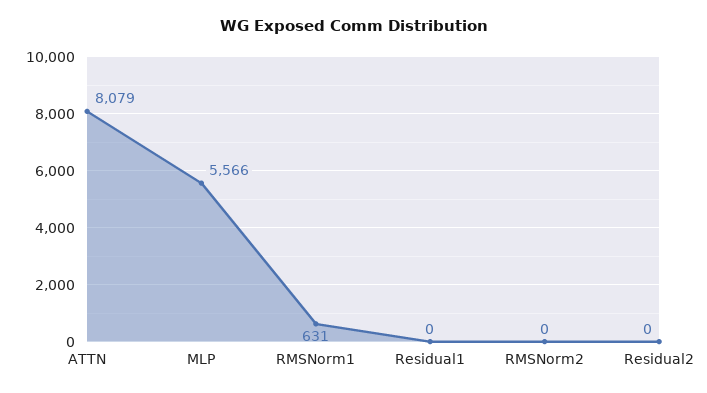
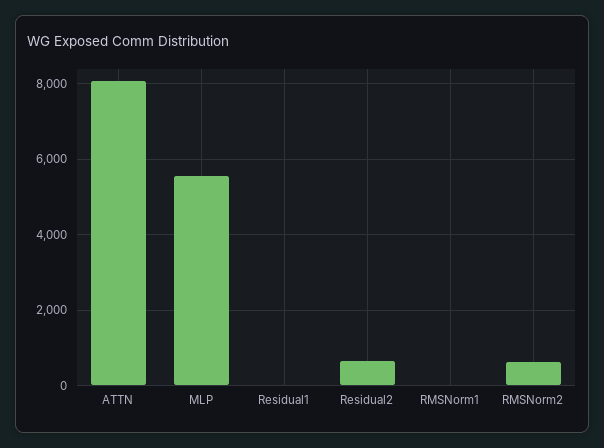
  {
    "ATTN": 8079,
    "MLP": 5566,
-   "RMSNorm1": 631,
+   "RMSNorm1": 0,
    "Residual1": 0,
-   "RMSNorm2": 0,
+   "RMSNorm2": 600,
-   "Residual2": 0
+   "Residual2": 600
  }

